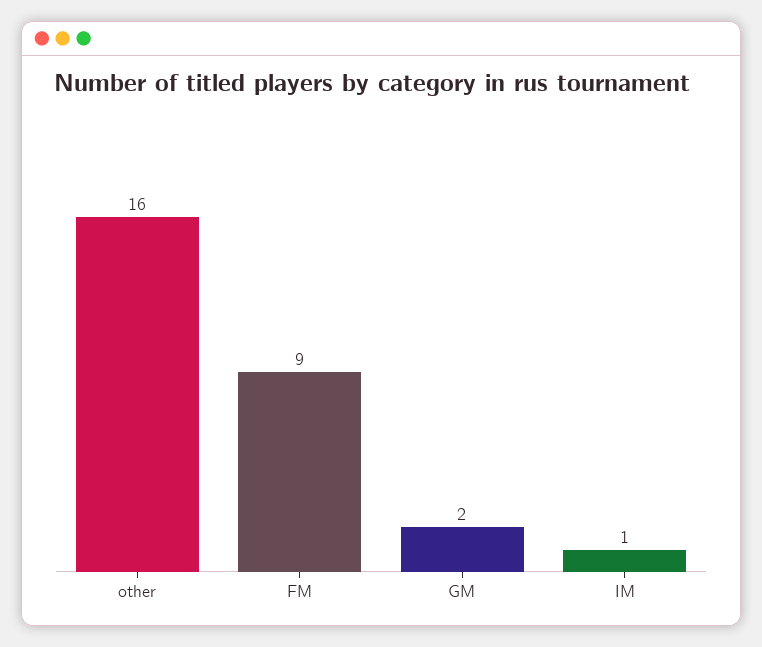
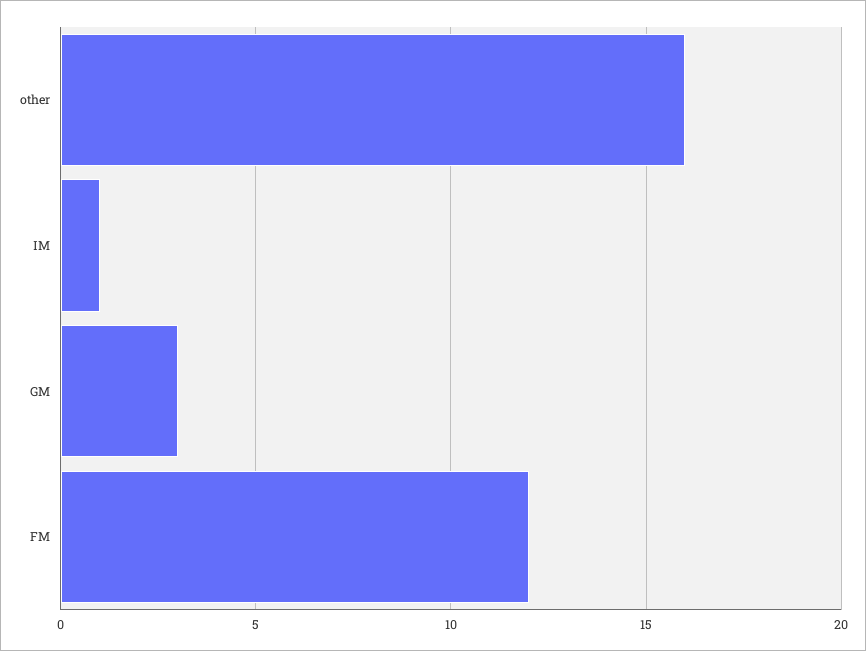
  {
    "other": 16,
-   "FM": 9,
+   "FM": 12,
-   "GM": 2,
+   "GM": 3,
    "IM": 1
  }

